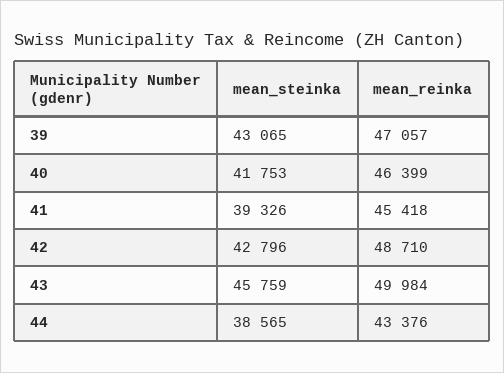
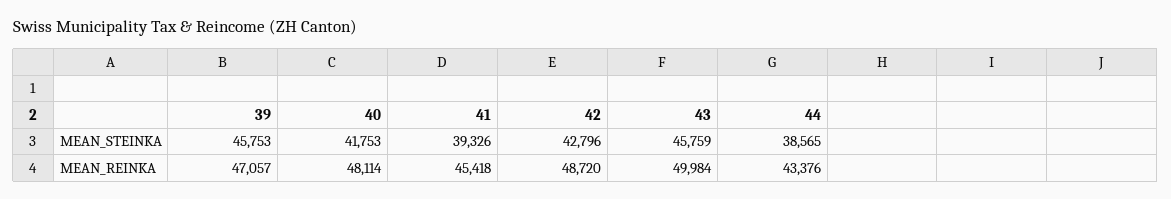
  {
    "mean_steinka": {
-     "39": 43065,
+     "39": 45753,
      "40": 41753,
      "41": 39326,
      "42": 42796,
      "43": 45759,
      "44": 38565
    },
    "mean_reinka": {
      "39": 47057,
-     "40": 46399,
+     "40": 48114,
      "41": 45418,
-     "42": 48710,
+     "42": 48720,
      "43": 49984,
      "44": 43376
    }
  }

